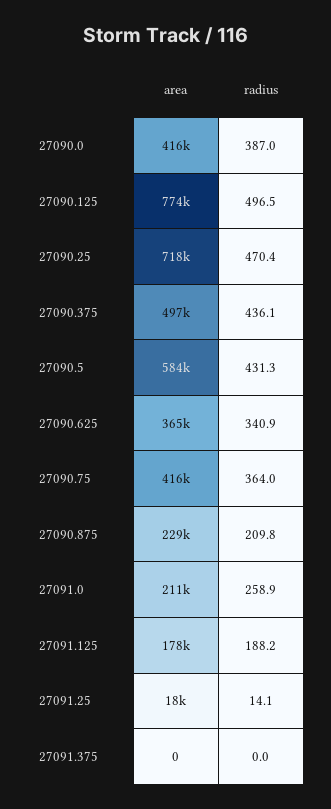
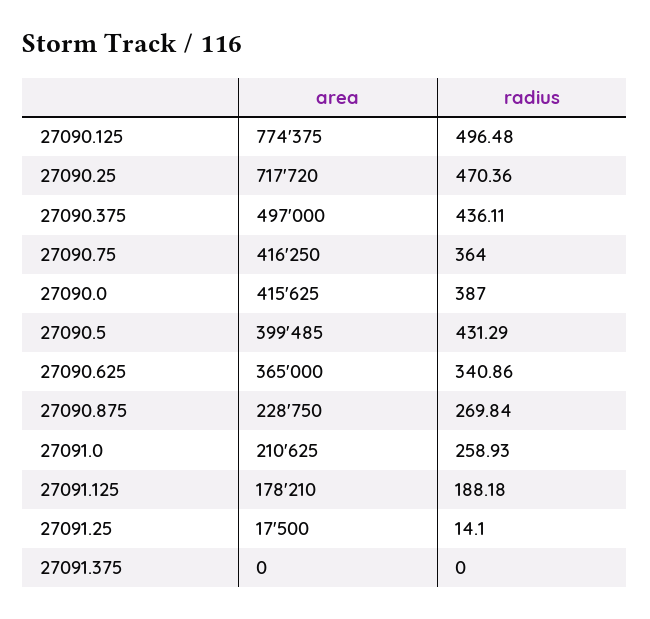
  {
    "area": {
      "27090.0": 415625,
      "27090.125": 774375,
      "27090.25": 717720,
      "27090.375": 497000,
-     "27090.5": 584000,
+     "27090.5": 399485,
      "27090.625": 365000,
      "27090.75": 416250,
      "27090.875": 228750,
      "27091.0": 210625,
      "27091.125": 178210,
      "27091.25": 17500,
      "27091.375": 0
    },
    "radius": {
      "27090.0": 387,
      "27090.125": 496.48,
      "27090.25": 470.36,
      "27090.375": 436.11,
      "27090.5": 431.29,
      "27090.625": 340.86,
      "27090.75": 364,
-     "27090.875": 209.8,
+     "27090.875": 269.84,
      "27091.0": 258.93,
      "27091.125": 188.18,
      "27091.25": 14.1,
      "27091.375": 0
    }
  }

